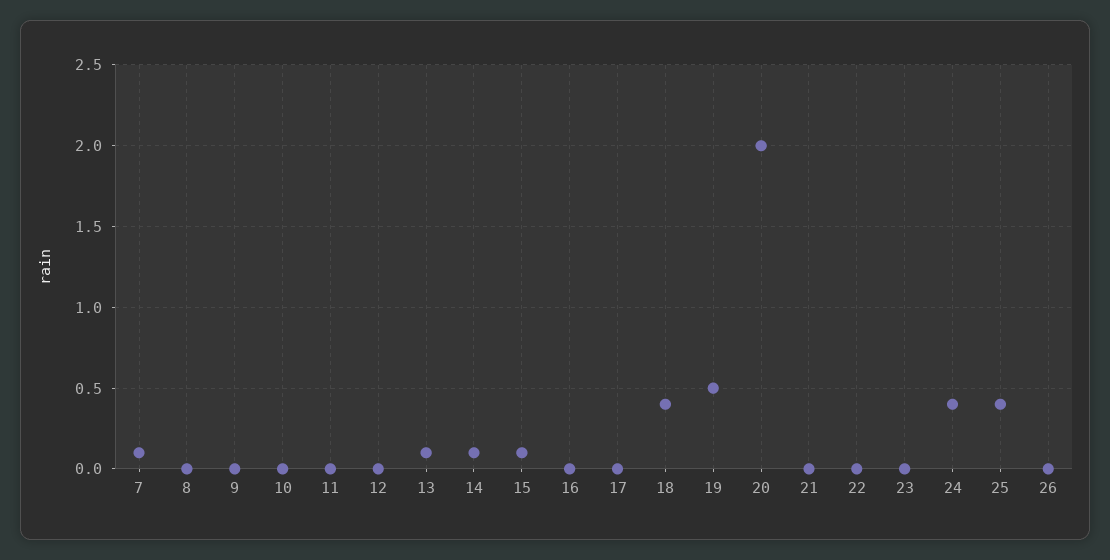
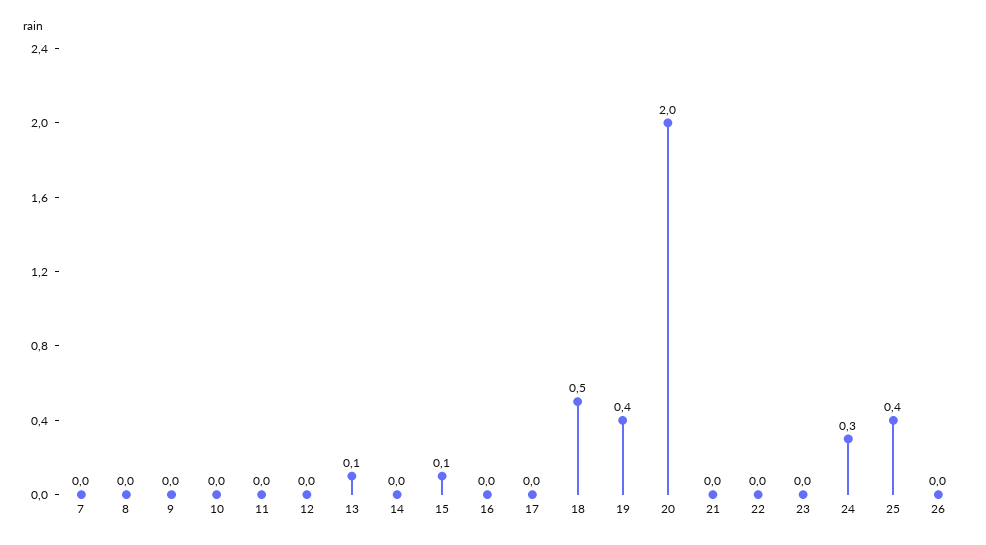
  {
-   "7": 0.1,
+   "7": 0,
    "8": 0,
    "9": 0,
    "10": 0,
    "11": 0,
    "12": 0,
    "13": 0.1,
-   "14": 0.1,
+   "14": 0,
    "15": 0.1,
    "16": 0,
    "17": 0,
-   "18": 0.4,
+   "18": 0.5,
-   "19": 0.5,
+   "19": 0.4,
    "20": 2,
    "21": 0,
    "22": 0,
    "23": 0,
-   "24": 0.4,
+   "24": 0.3,
    "25": 0.4,
    "26": 0
  }

